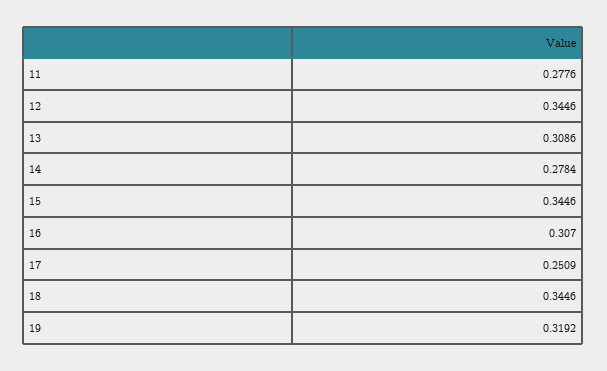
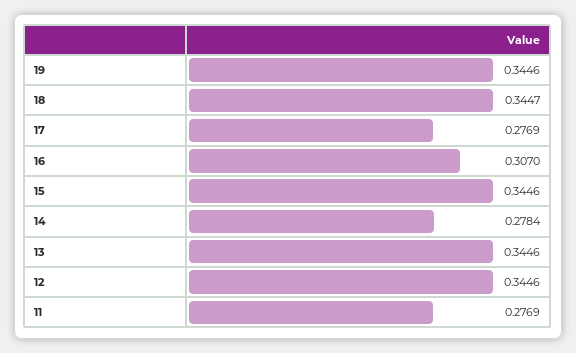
  {
-   "11": 0.2776,
+   "11": 0.2769,
    "12": 0.3446,
-   "13": 0.3086,
+   "13": 0.3446,
    "14": 0.2784,
    "15": 0.3446,
    "16": 0.307,
-   "17": 0.2509,
+   "17": 0.2769,
-   "18": 0.3446,
+   "18": 0.3447,
-   "19": 0.3192
+   "19": 0.3446
  }

